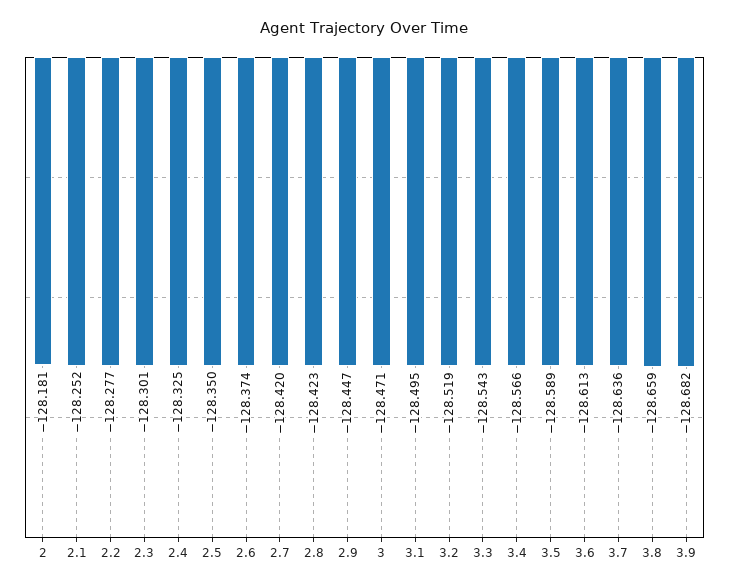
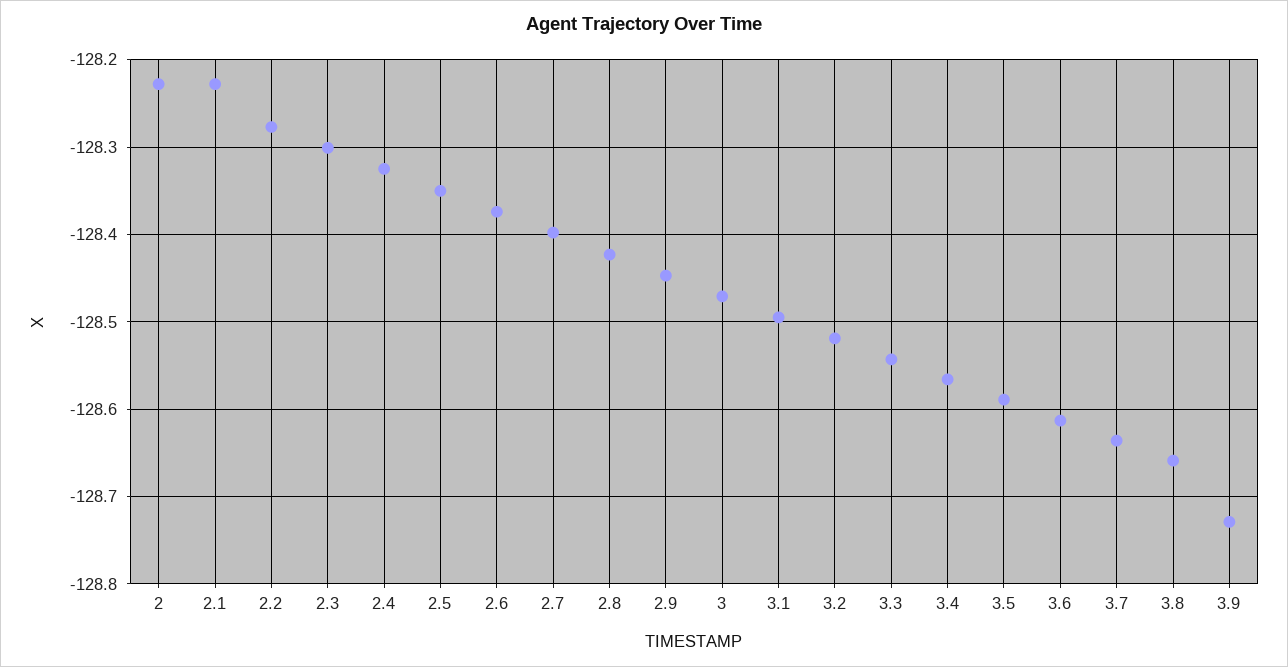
  {
-   "2": -128.181,
+   "2": -128.23,
-   "2.1": -128.252,
+   "2.1": -128.23,
    "2.2": -128.277,
    "2.3": -128.301,
    "2.4": -128.325,
    "2.5": -128.35,
    "2.6": -128.374,
-   "2.7": -128.42,
+   "2.7": -128.4,
    "2.8": -128.423,
    "2.9": -128.447,
    "3": -128.471,
    "3.1": -128.495,
    "3.2": -128.519,
    "3.3": -128.543,
    "3.4": -128.566,
    "3.5": -128.589,
    "3.6": -128.613,
    "3.7": -128.636,
    "3.8": -128.659,
-   "3.9": -128.682
+   "3.9": -128.73
  }

